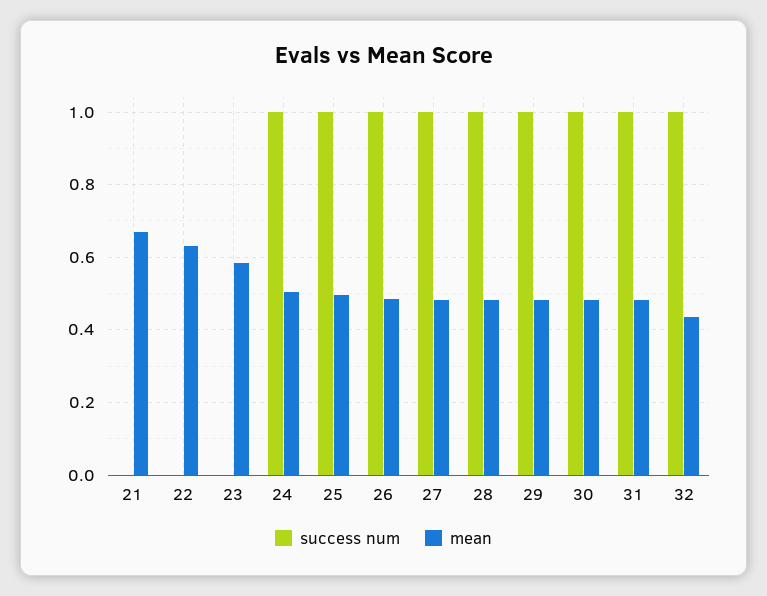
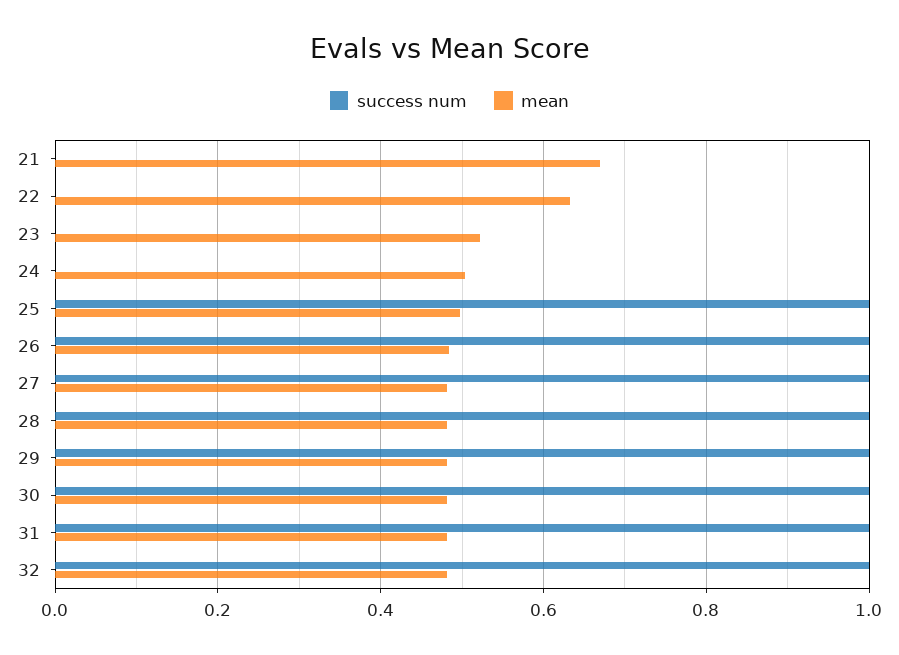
  {
    "success num": {
      "21": 0,
      "22": 0,
      "23": 0,
-     "24": 1,
+     "24": 0,
      "25": 1,
      "26": 1,
      "27": 1,
      "28": 1,
      "29": 1,
      "30": 1,
      "31": 1,
      "32": 1
    },
    "mean": {
      "21": 0.66,
      "22": 0.64,
-     "23": 0.58,
+     "23": 0.52,
      "24": 0.5,
      "25": 0.5,
      "26": 0.48,
      "27": 0.48,
      "28": 0.48,
      "29": 0.48,
      "30": 0.48,
      "31": 0.48,
-     "32": 0.44
+     "32": 0.48
    }
  }

